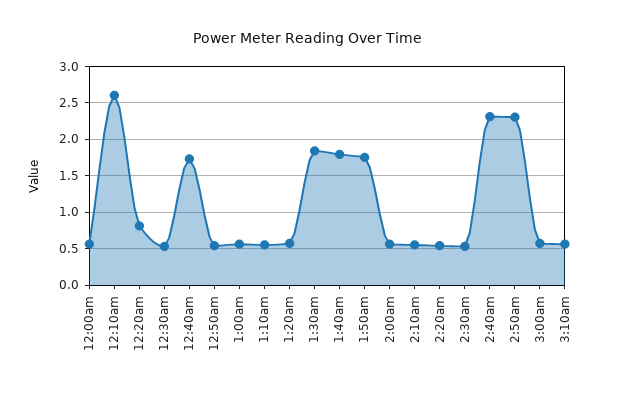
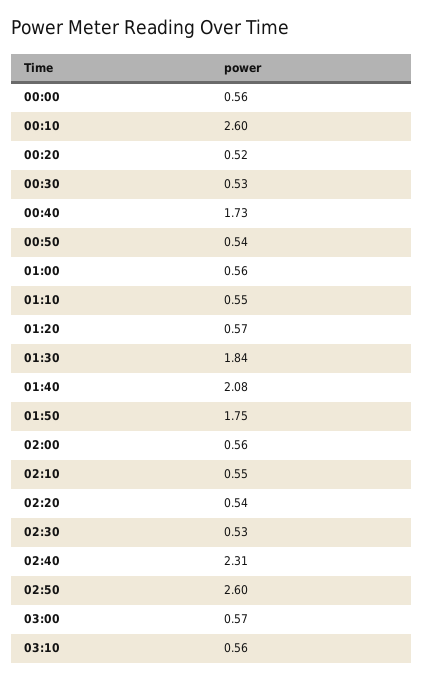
  {
    "12:00am": 0.56,
    "12:10am": 2.6,
-   "12:20am": 0.8,
+   "12:20am": 0.52,
    "12:30am": 0.53,
    "12:40am": 1.73,
    "12:50am": 0.54,
    "1:00am": 0.56,
    "1:10am": 0.55,
    "1:20am": 0.57,
    "1:30am": 1.84,
-   "1:40am": 1.8,
+   "1:40am": 2.08,
    "1:50am": 1.75,
    "2:00am": 0.56,
    "2:10am": 0.55,
    "2:20am": 0.54,
    "2:30am": 0.53,
    "2:40am": 2.31,
-   "2:50am": 2.3,
+   "2:50am": 2.6,
    "3:00am": 0.57,
    "3:10am": 0.56
  }

